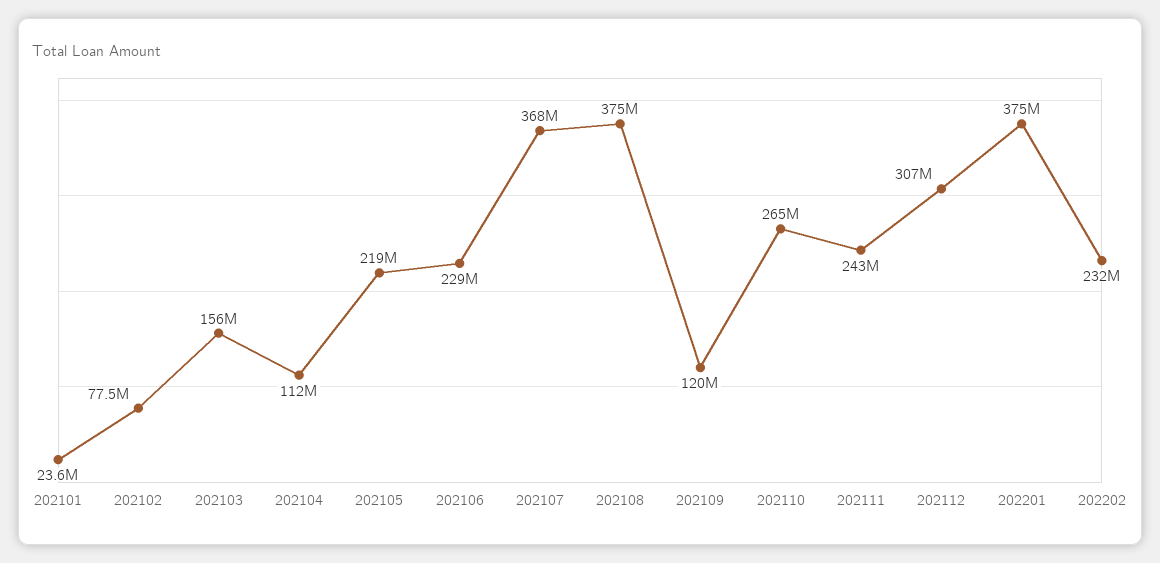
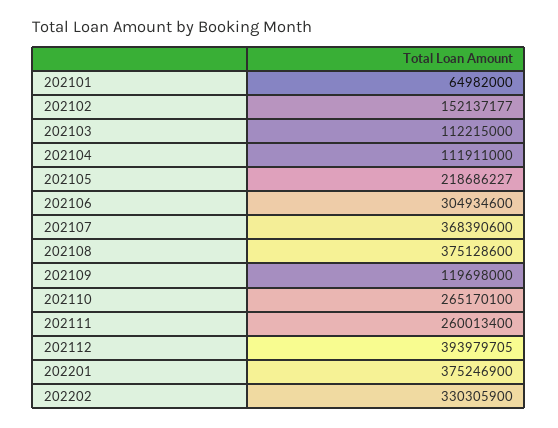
  {
-   "202101": 23600000,
+   "202101": 64982000,
-   "202102": 77500000,
+   "202102": 152137177,
-   "202103": 156000000,
+   "202103": 112215000,
    "202104": 111911000,
    "202105": 218686227,
-   "202106": 229000000,
+   "202106": 304934600,
    "202107": 368390600,
    "202108": 375128600,
    "202109": 119698000,
    "202110": 265170100,
-   "202111": 243000000,
+   "202111": 260013400,
-   "202112": 307000000,
+   "202112": 393979705,
    "202201": 375246900,
-   "202202": 232000000
+   "202202": 330305900
  }

